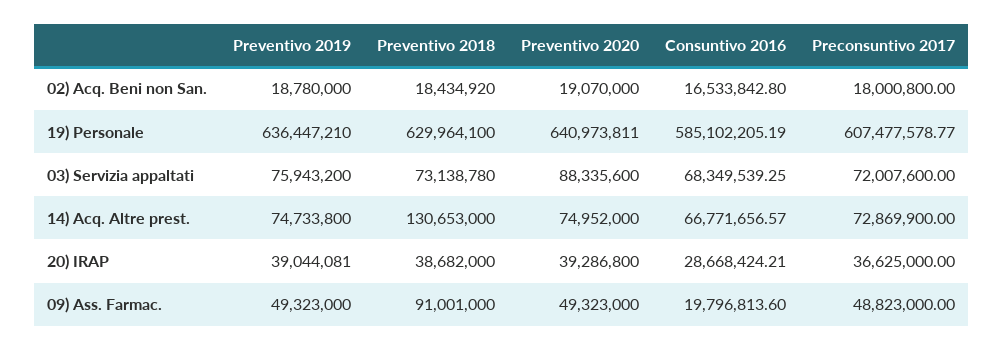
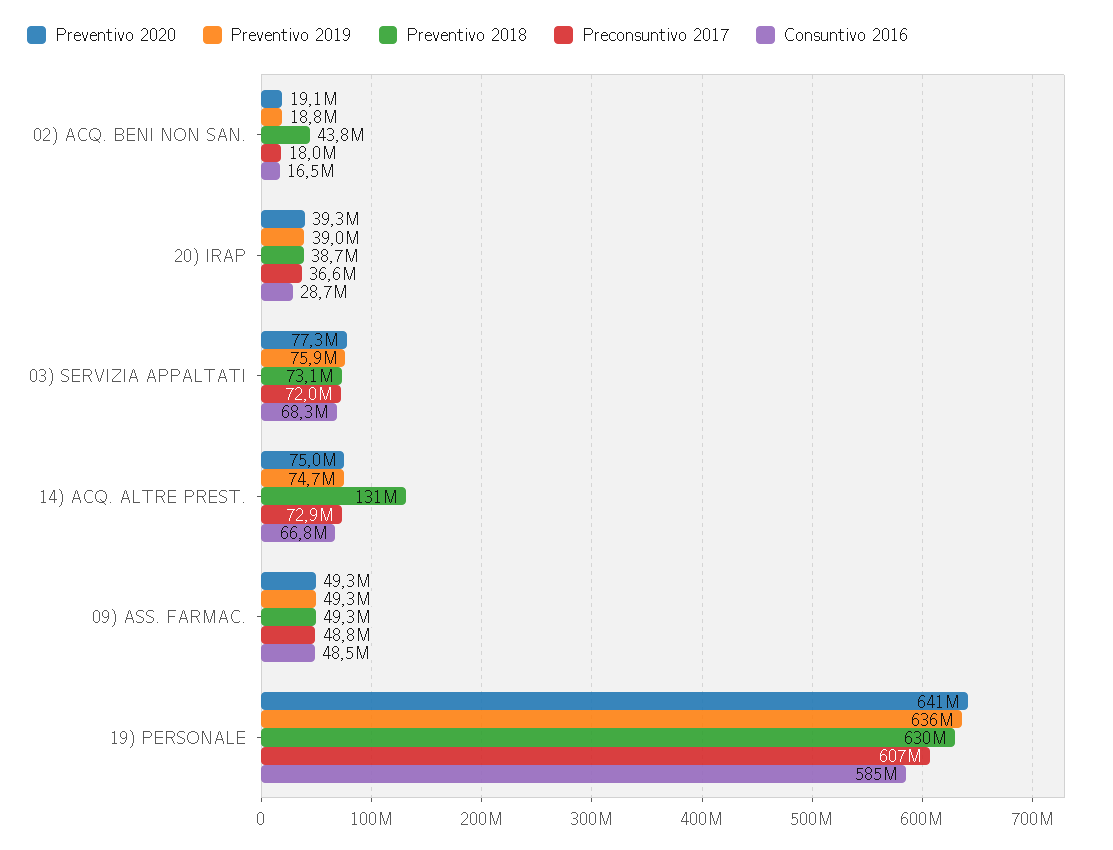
  {
    "Preventivo 2019": {
      "02) Acq. Beni non San.": 18780000,
      "19) Personale": 636447210,
      "03) Servizia appaltati": 75943200,
      "14) Acq. Altre prest.": 74733800,
      "20) IRAP": 39044081,
      "09) Ass. Farmac.": 49323000
    },
    "Preventivo 2018": {
-     "02) Acq. Beni non San.": 18434920,
+     "02) Acq. Beni non San.": 43800000,
      "19) Personale": 629964100,
      "03) Servizia appaltati": 73138780,
      "14) Acq. Altre prest.": 130653000,
      "20) IRAP": 38682000,
-     "09) Ass. Farmac.": 91001000
+     "09) Ass. Farmac.": 49300000
    },
    "Preventivo 2020": {
      "02) Acq. Beni non San.": 19070000,
      "19) Personale": 640973811,
-     "03) Servizia appaltati": 88335600,
+     "03) Servizia appaltati": 77300000,
      "14) Acq. Altre prest.": 74952000,
      "20) IRAP": 39286800,
      "09) Ass. Farmac.": 49323000
    },
    "Consuntivo 2016": {
      "02) Acq. Beni non San.": 16533842.8,
      "19) Personale": 585102205.19,
      "03) Servizia appaltati": 68349539.25,
      "14) Acq. Altre prest.": 66771656.57,
      "20) IRAP": 28668424.21,
-     "09) Ass. Farmac.": 19796813.6
+     "09) Ass. Farmac.": 48500000
    },
    "Preconsuntivo 2017": {
      "02) Acq. Beni non San.": 18000800,
      "19) Personale": 607477578.77,
      "03) Servizia appaltati": 72007600,
      "14) Acq. Altre prest.": 72869900,
      "20) IRAP": 36625000,
      "09) Ass. Farmac.": 48823000
    }
  }

